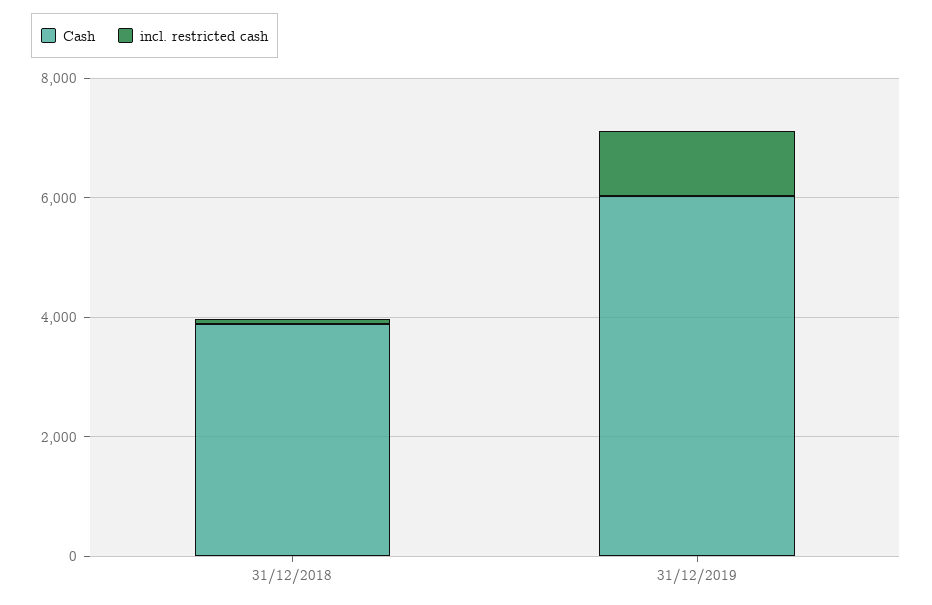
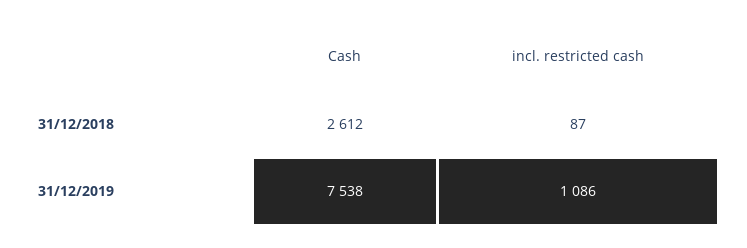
  {
    "Cash": {
-     "31/12/2018": 4000,
+     "31/12/2018": 2612,
-     "31/12/2019": 6000
+     "31/12/2019": 7538
    },
    "incl. restricted cash": {
      "31/12/2018": 87,
      "31/12/2019": 1086
    }
  }

